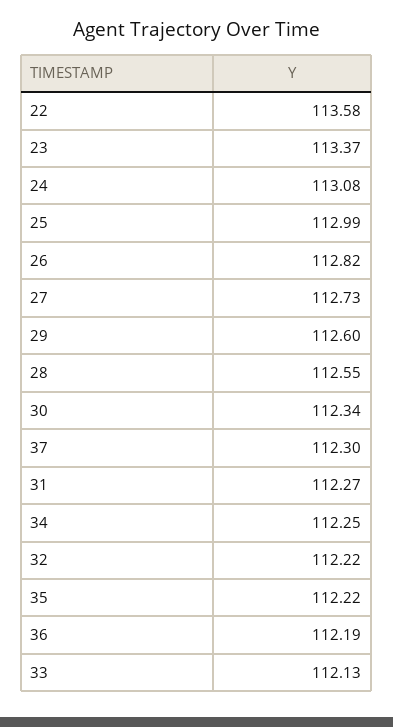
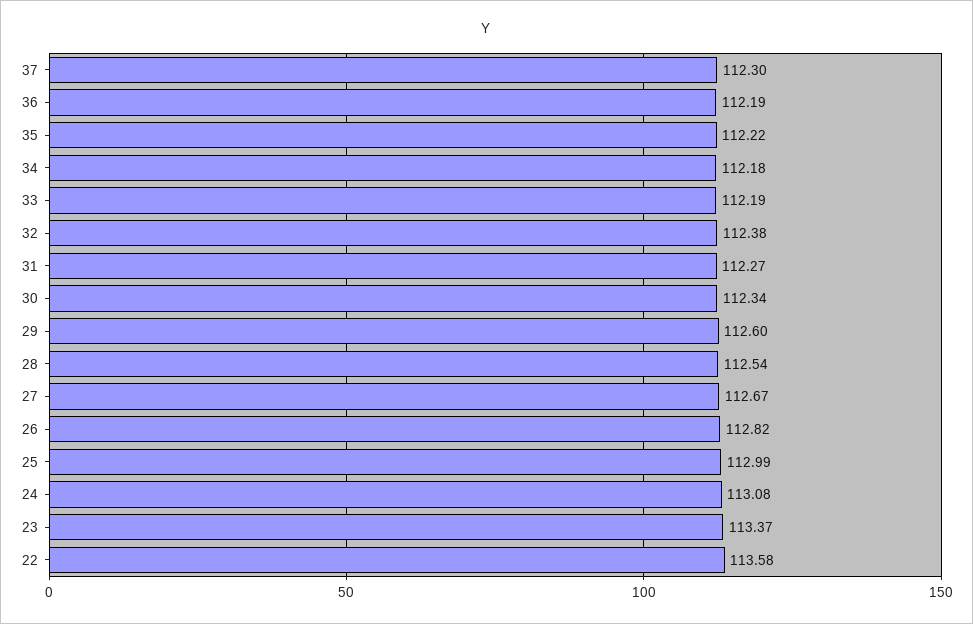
  {
    "22": 113.58,
    "23": 113.37,
    "24": 113.08,
    "25": 112.99,
    "26": 112.82,
-   "27": 112.73,
+   "27": 112.67,
    "29": 112.6,
-   "28": 112.55,
+   "28": 112.54,
    "30": 112.34,
    "37": 112.3,
    "31": 112.27,
-   "34": 112.25,
+   "34": 112.18,
-   "32": 112.22,
+   "32": 112.38,
    "35": 112.22,
    "36": 112.19,
-   "33": 112.13
+   "33": 112.19
  }

